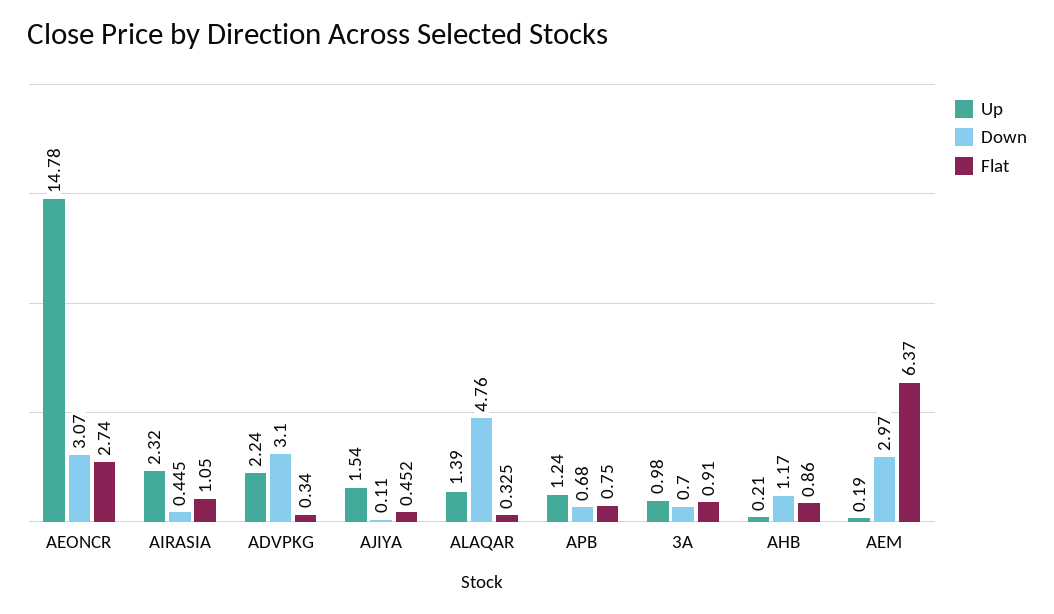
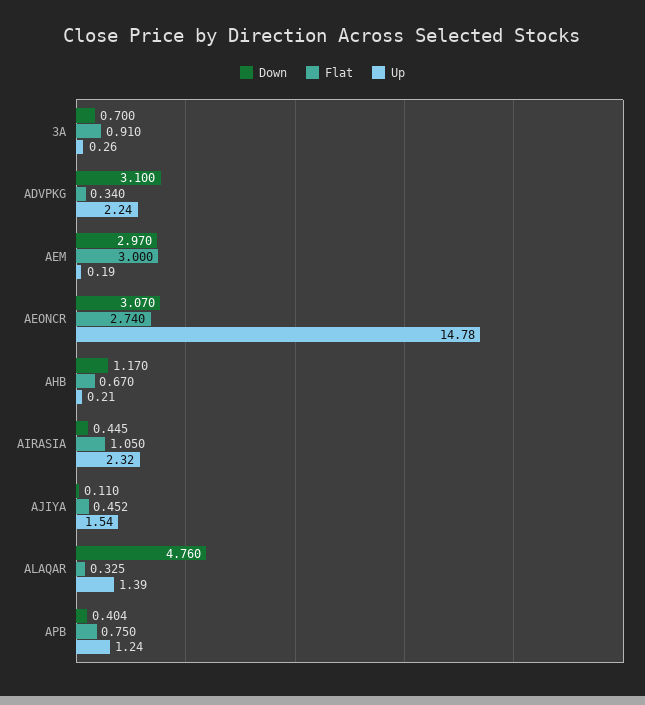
  {
    "Up": {
      "AEONCR": 14.78,
      "AIRASIA": 2.32,
      "ADVPKG": 2.24,
      "AJIYA": 1.54,
      "ALAQAR": 1.39,
      "APB": 1.24,
-     "3A": 0.98,
+     "3A": 0.26,
      "AHB": 0.21,
      "AEM": 0.19
    },
    "Down": {
      "AEONCR": 3.07,
      "AIRASIA": 0.445,
      "ADVPKG": 3.1,
      "AJIYA": 0.11,
      "ALAQAR": 4.76,
-     "APB": 0.68,
+     "APB": 0.404,
      "3A": 0.7,
      "AHB": 1.17,
      "AEM": 2.97
    },
    "Flat": {
      "AEONCR": 2.74,
      "AIRASIA": 1.05,
      "ADVPKG": 0.34,
      "AJIYA": 0.452,
      "ALAQAR": 0.325,
      "APB": 0.75,
      "3A": 0.91,
-     "AHB": 0.86,
+     "AHB": 0.67,
-     "AEM": 6.37
+     "AEM": 3
    }
  }

